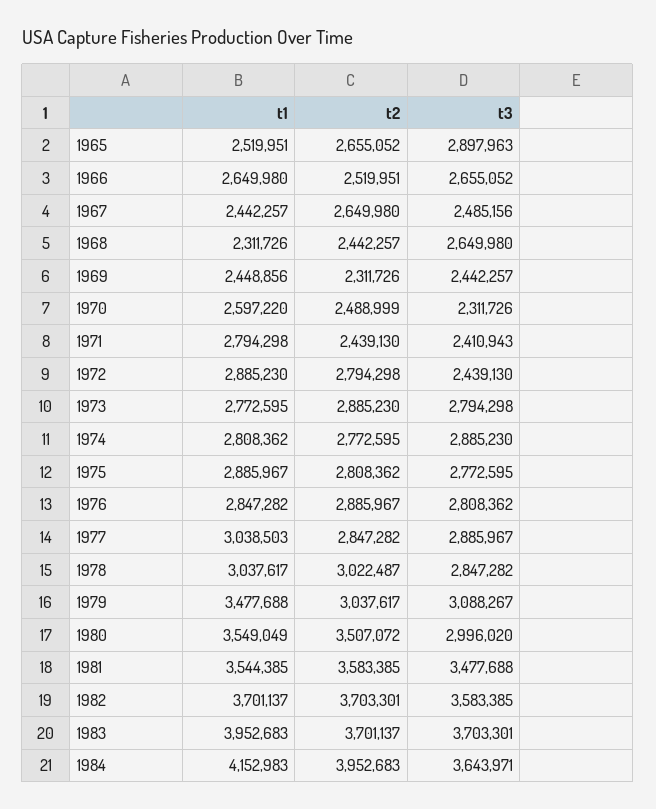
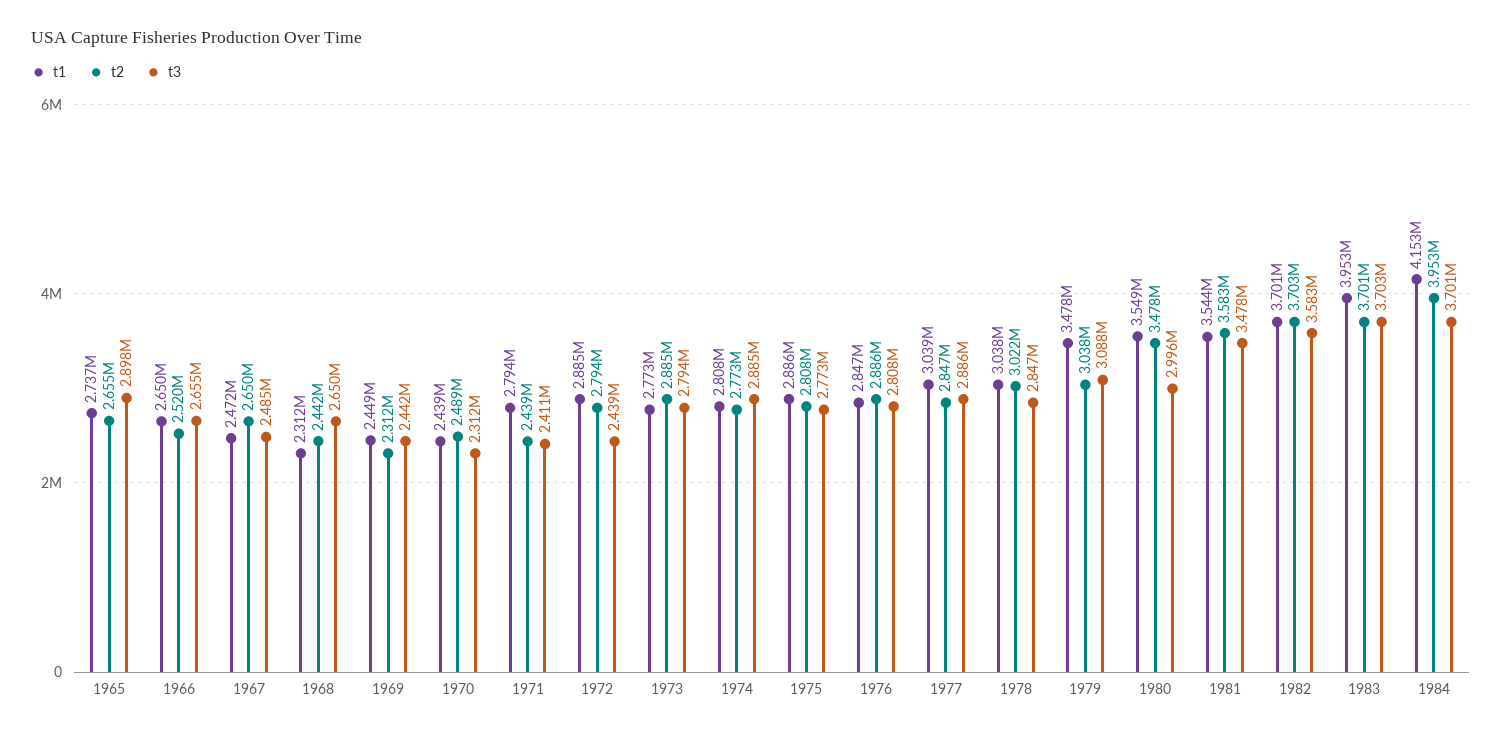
  {
    "t1": {
-     "1965": 2519951,
+     "1965": 2737000,
      "1966": 2649980,
-     "1967": 2442257,
+     "1967": 2472000,
      "1968": 2311726,
      "1969": 2448856,
-     "1970": 2597220,
+     "1970": 2439000,
      "1971": 2794298,
      "1972": 2885230,
      "1973": 2772595,
      "1974": 2808362,
      "1975": 2885967,
      "1976": 2847282,
      "1977": 3038503,
      "1978": 3037617,
      "1979": 3477688,
      "1980": 3549049,
      "1981": 3544385,
      "1982": 3701137,
      "1983": 3952683,
      "1984": 4152983
    },
    "t2": {
      "1965": 2655052,
      "1966": 2519951,
      "1967": 2649980,
      "1968": 2442257,
      "1969": 2311726,
      "1970": 2488999,
      "1971": 2439130,
      "1972": 2794298,
      "1973": 2885230,
      "1974": 2772595,
      "1975": 2808362,
      "1976": 2885967,
      "1977": 2847282,
      "1978": 3022487,
      "1979": 3037617,
-     "1980": 3507072,
+     "1980": 3478000,
      "1981": 3583385,
      "1982": 3703301,
      "1983": 3701137,
      "1984": 3952683
    },
    "t3": {
      "1965": 2897963,
      "1966": 2655052,
      "1967": 2485156,
      "1968": 2649980,
      "1969": 2442257,
      "1970": 2311726,
      "1971": 2410943,
      "1972": 2439130,
      "1973": 2794298,
      "1974": 2885230,
      "1975": 2772595,
      "1976": 2808362,
      "1977": 2885967,
      "1978": 2847282,
      "1979": 3088267,
      "1980": 2996020,
      "1981": 3477688,
      "1982": 3583385,
      "1983": 3703301,
-     "1984": 3643971
+     "1984": 3701000
    }
  }

